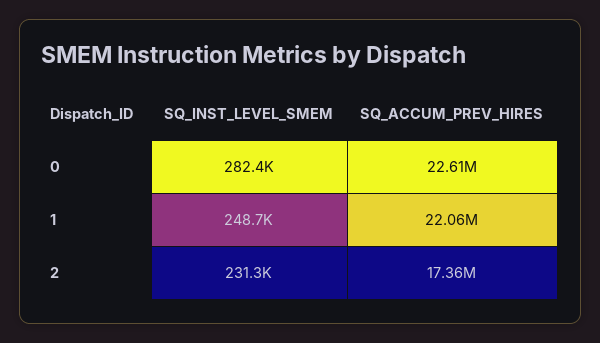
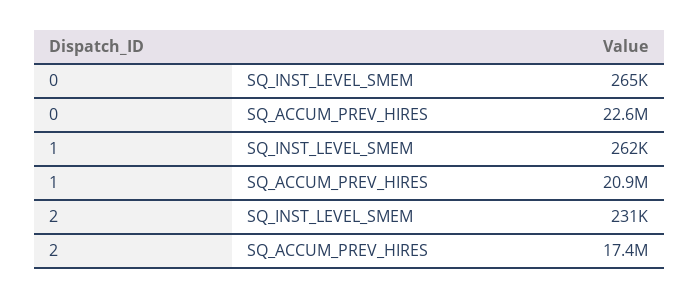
  {
    "SQ_INST_LEVEL_SMEM": {
-     "0": 282400,
+     "0": 265000,
-     "1": 248700,
+     "1": 262000,
      "2": 231300
    },
    "SQ_ACCUM_PREV_HIRES": {
      "0": 22610000,
-     "1": 22060000,
+     "1": 20900000,
      "2": 17360000
    }
  }

